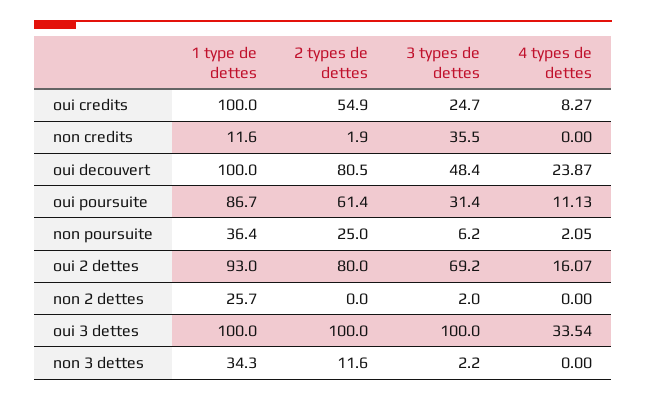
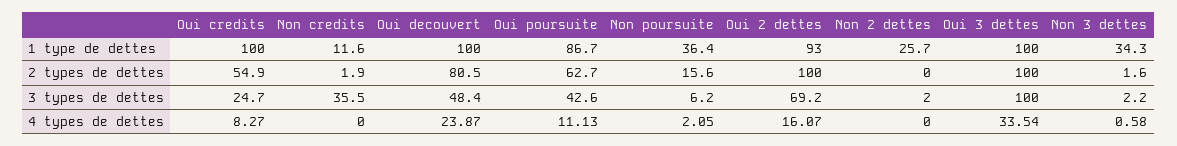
  {
    "1 type de dettes": {
      "oui credits": 100,
      "non credits": 11.6,
      "oui decouvert": 100,
      "oui poursuite": 86.7,
      "non poursuite": 36.4,
      "oui 2 dettes": 93,
      "non 2 dettes": 25.7,
      "oui 3 dettes": 100,
      "non 3 dettes": 34.3
    },
    "2 types de dettes": {
      "oui credits": 54.9,
      "non credits": 1.9,
      "oui decouvert": 80.5,
-     "oui poursuite": 61.4,
+     "oui poursuite": 62.7,
-     "non poursuite": 25,
+     "non poursuite": 15.6,
-     "oui 2 dettes": 80,
+     "oui 2 dettes": 100,
      "non 2 dettes": 0,
      "oui 3 dettes": 100,
-     "non 3 dettes": 11.6
+     "non 3 dettes": 1.6
    },
    "3 types de dettes": {
      "oui credits": 24.7,
      "non credits": 35.5,
      "oui decouvert": 48.4,
-     "oui poursuite": 31.4,
+     "oui poursuite": 42.6,
      "non poursuite": 6.2,
      "oui 2 dettes": 69.2,
      "non 2 dettes": 2,
      "oui 3 dettes": 100,
      "non 3 dettes": 2.2
    },
    "4 types de dettes": {
      "oui credits": 8.27,
      "non credits": 0,
      "oui decouvert": 23.87,
      "oui poursuite": 11.13,
      "non poursuite": 2.05,
      "oui 2 dettes": 16.07,
      "non 2 dettes": 0,
      "oui 3 dettes": 33.54,
-     "non 3 dettes": 0
+     "non 3 dettes": 0.58
    }
  }

